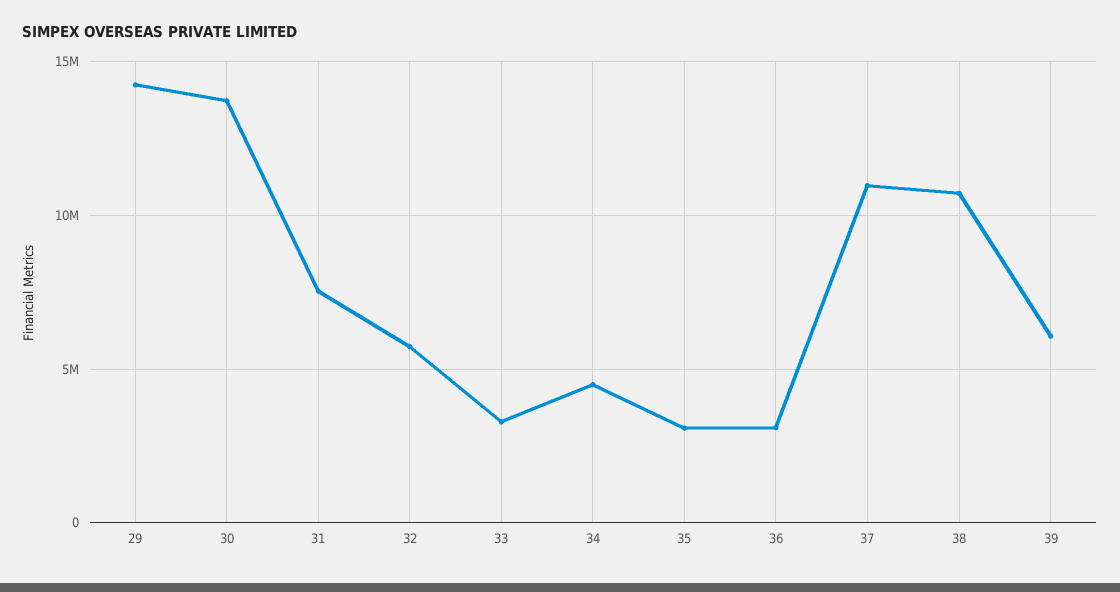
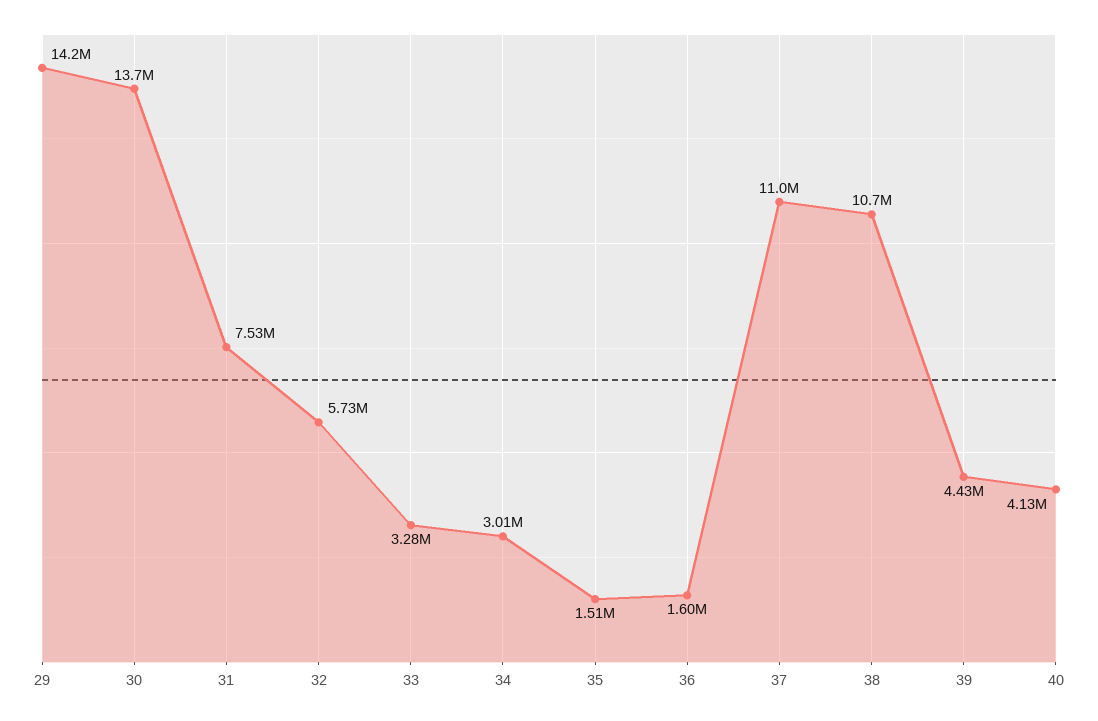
  {
    "29": 14200000,
    "30": 13700000,
    "31": 7530000,
    "32": 5730000,
    "33": 3280000,
-   "34": 4500000,
+   "34": 3010000,
-   "35": 3000000,
+   "35": 1510000,
-   "36": 3000000,
+   "36": 1600000,
    "37": 11000000,
    "38": 10700000,
-   "39": 6000000
+   "39": 4430000,
+   "40": 4130000
  }

